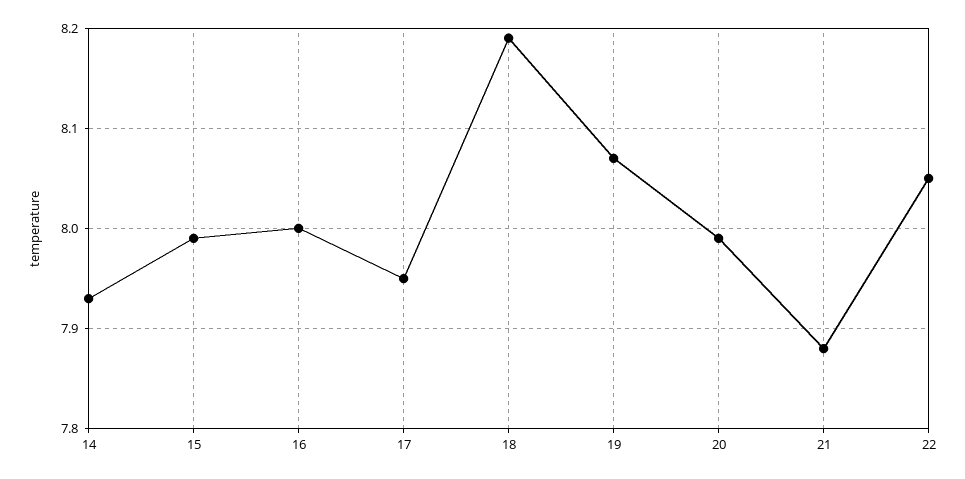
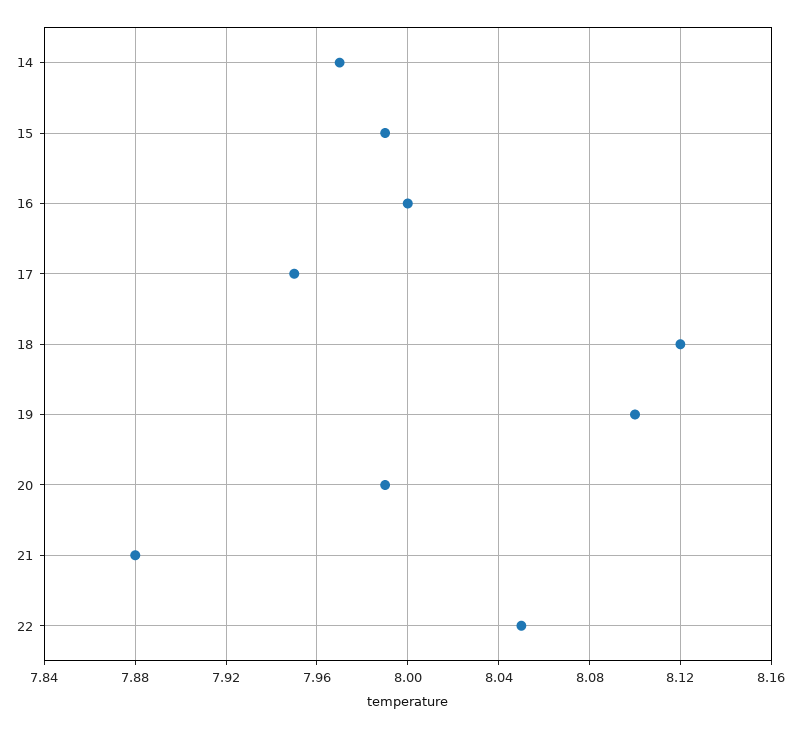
  {
-   "14": 7.93,
+   "14": 7.97,
    "15": 7.99,
    "16": 8,
    "17": 7.95,
-   "18": 8.19,
+   "18": 8.12,
-   "19": 8.07,
+   "19": 8.1,
    "20": 7.99,
    "21": 7.88,
    "22": 8.05
  }

